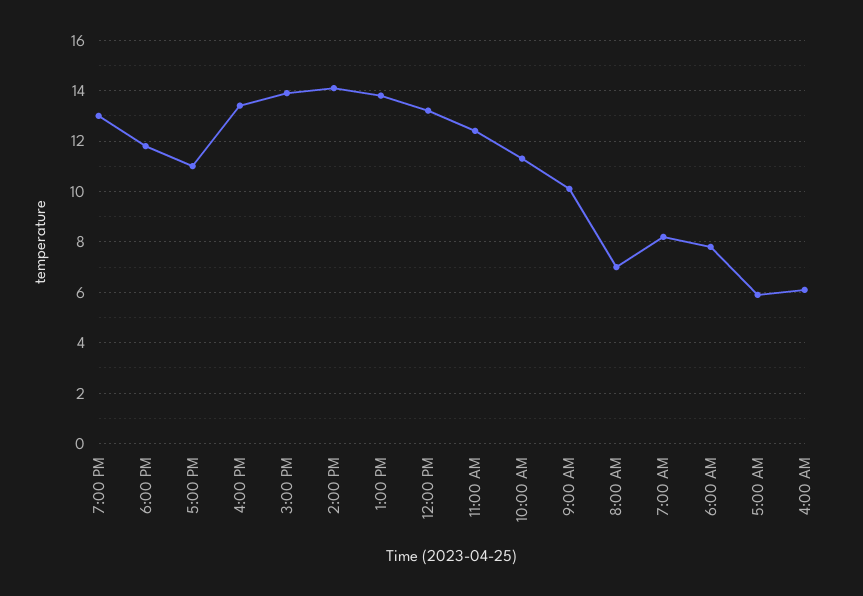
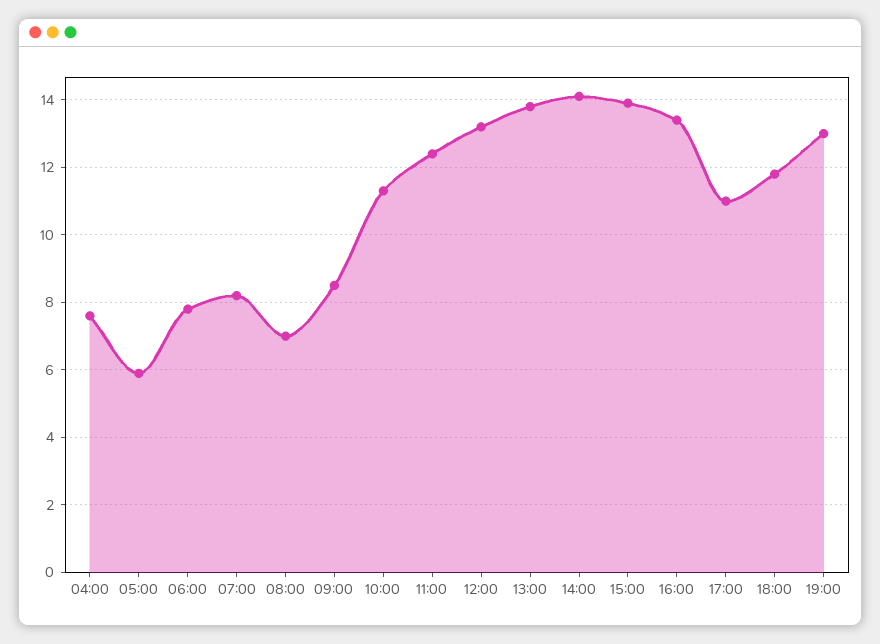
  {
    "7:00 PM": 13,
    "6:00 PM": 12,
    "5:00 PM": 11,
    "4:00 PM": 13.5,
    "3:00 PM": 14,
    "2:00 PM": 14,
    "1:00 PM": 14,
    "12:00 PM": 13,
    "11:00 AM": 12.5,
    "10:00 AM": 11.5,
-   "9:00 AM": 10,
+   "9:00 AM": 8.5,
    "8:00 AM": 7,
    "7:00 AM": 8,
    "6:00 AM": 8,
    "5:00 AM": 6,
-   "4:00 AM": 6
+   "4:00 AM": 7.5
  }

